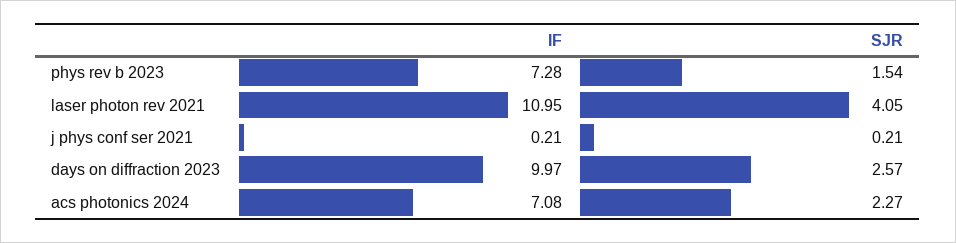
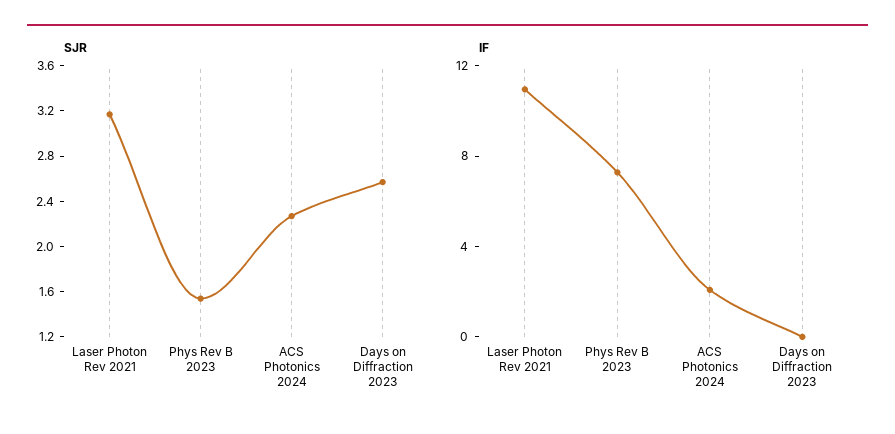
  {
    "IF": {
      "phys rev b 2023": 7.28,
      "laser photon rev 2021": 10.95,
-     "j phys conf ser 2021": 0.21,
-     "days on diffraction 2023": 9.97,
+     "days on diffraction 2023": 0,
-     "acs photonics 2024": 7.08
+     "acs photonics 2024": 2
    },
    "SJR": {
      "phys rev b 2023": 1.54,
-     "laser photon rev 2021": 4.05,
+     "laser photon rev 2021": 3.2,
-     "j phys conf ser 2021": 0.21,
      "days on diffraction 2023": 2.57,
      "acs photonics 2024": 2.27
    }
  }

